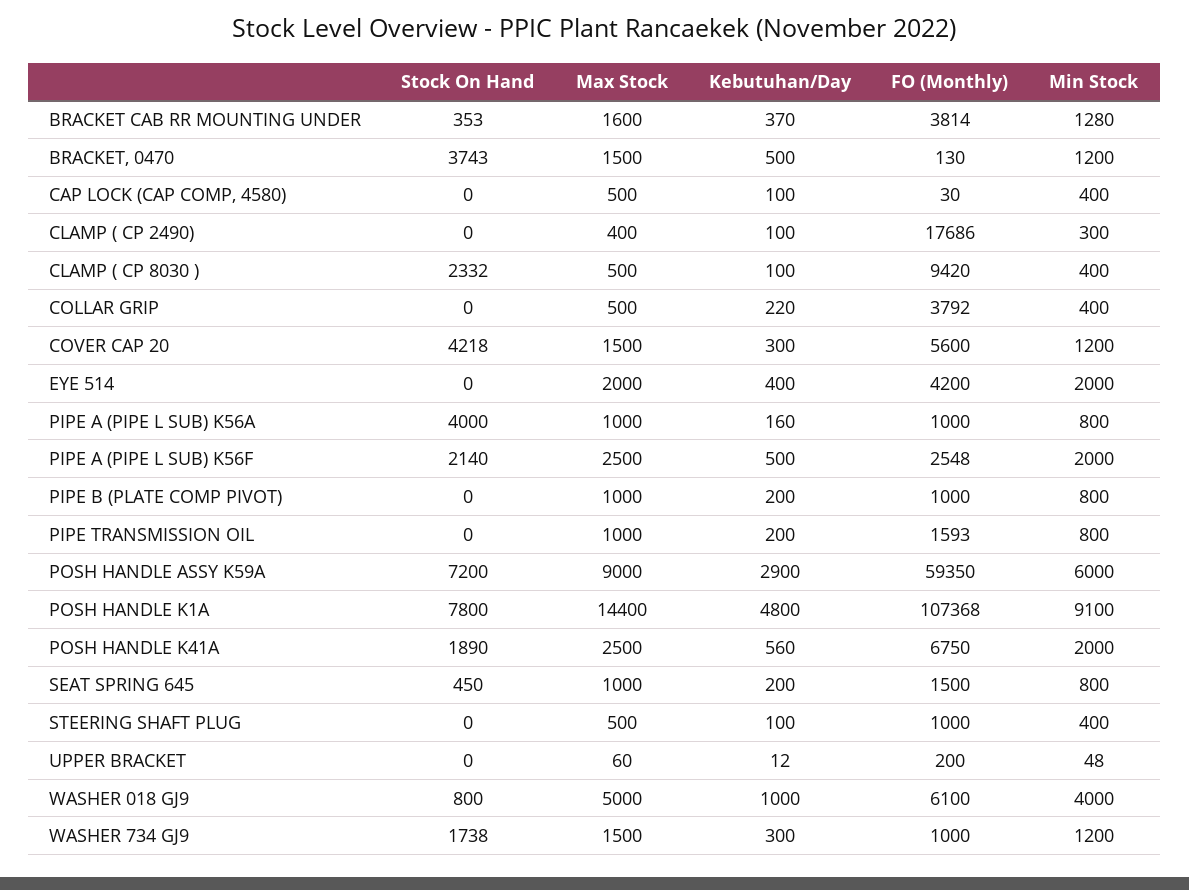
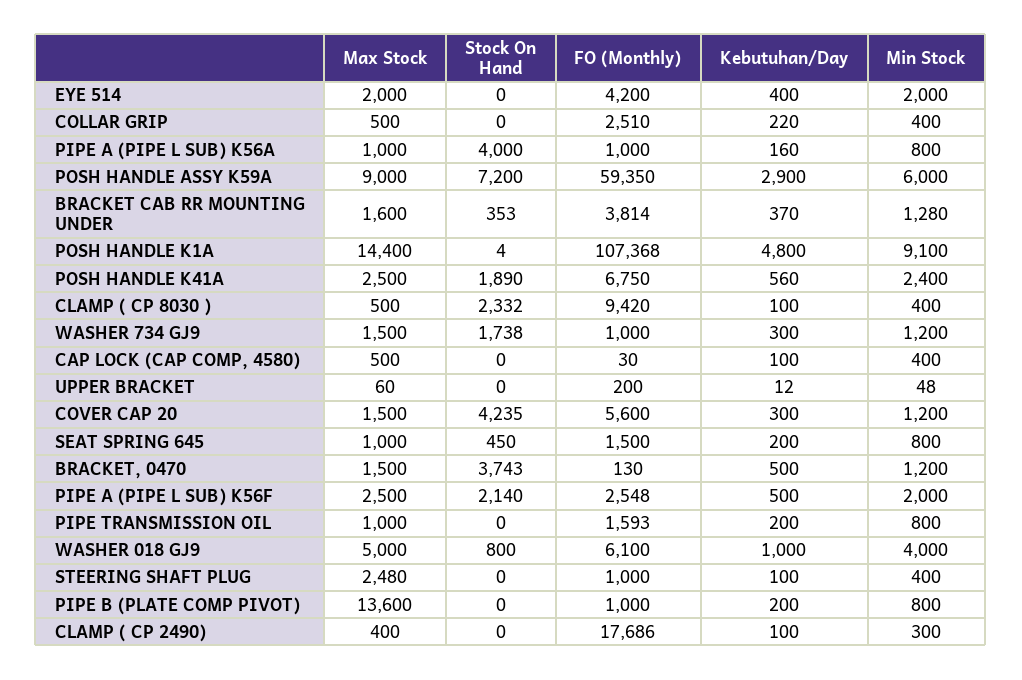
  {
    "Stock On Hand": {
      "BRACKET CAB RR MOUNTING UNDER": 353,
      "BRACKET, 0470": 3743,
      "CAP LOCK (CAP COMP, 4580)": 0,
      "CLAMP ( CP 2490)": 0,
      "CLAMP ( CP 8030 )": 2332,
      "COLLAR GRIP": 0,
-     "COVER CAP 20": 4218,
+     "COVER CAP 20": 4235,
      "EYE 514": 0,
      "PIPE A (PIPE L SUB) K56A": 4000,
      "PIPE A (PIPE L SUB) K56F": 2140,
      "PIPE B (PLATE COMP PIVOT)": 0,
      "PIPE TRANSMISSION OIL": 0,
      "POSH HANDLE ASSY K59A": 7200,
-     "POSH HANDLE K1A": 7800,
+     "POSH HANDLE K1A": 4,
      "POSH HANDLE K41A": 1890,
      "SEAT SPRING 645": 450,
      "STEERING SHAFT PLUG": 0,
      "UPPER BRACKET": 0,
      "WASHER 018 GJ9": 800,
      "WASHER 734 GJ9": 1738
    },
    "Max Stock": {
      "BRACKET CAB RR MOUNTING UNDER": 1600,
      "BRACKET, 0470": 1500,
      "CAP LOCK (CAP COMP, 4580)": 500,
      "CLAMP ( CP 2490)": 400,
      "CLAMP ( CP 8030 )": 500,
      "COLLAR GRIP": 500,
      "COVER CAP 20": 1500,
      "EYE 514": 2000,
      "PIPE A (PIPE L SUB) K56A": 1000,
      "PIPE A (PIPE L SUB) K56F": 2500,
-     "PIPE B (PLATE COMP PIVOT)": 1000,
+     "PIPE B (PLATE COMP PIVOT)": 13600,
      "PIPE TRANSMISSION OIL": 1000,
      "POSH HANDLE ASSY K59A": 9000,
      "POSH HANDLE K1A": 14400,
      "POSH HANDLE K41A": 2500,
      "SEAT SPRING 645": 1000,
-     "STEERING SHAFT PLUG": 500,
+     "STEERING SHAFT PLUG": 2480,
      "UPPER BRACKET": 60,
      "WASHER 018 GJ9": 5000,
      "WASHER 734 GJ9": 1500
    },
    "Kebutuhan/Day": {
      "BRACKET CAB RR MOUNTING UNDER": 370,
      "BRACKET, 0470": 500,
      "CAP LOCK (CAP COMP, 4580)": 100,
      "CLAMP ( CP 2490)": 100,
      "CLAMP ( CP 8030 )": 100,
      "COLLAR GRIP": 220,
      "COVER CAP 20": 300,
      "EYE 514": 400,
      "PIPE A (PIPE L SUB) K56A": 160,
      "PIPE A (PIPE L SUB) K56F": 500,
      "PIPE B (PLATE COMP PIVOT)": 200,
      "PIPE TRANSMISSION OIL": 200,
      "POSH HANDLE ASSY K59A": 2900,
      "POSH HANDLE K1A": 4800,
      "POSH HANDLE K41A": 560,
      "SEAT SPRING 645": 200,
      "STEERING SHAFT PLUG": 100,
      "UPPER BRACKET": 12,
      "WASHER 018 GJ9": 1000,
      "WASHER 734 GJ9": 300
    },
    "FO (Monthly)": {
      "BRACKET CAB RR MOUNTING UNDER": 3814,
      "BRACKET, 0470": 130,
      "CAP LOCK (CAP COMP, 4580)": 30,
      "CLAMP ( CP 2490)": 17686,
      "CLAMP ( CP 8030 )": 9420,
-     "COLLAR GRIP": 3792,
+     "COLLAR GRIP": 2510,
      "COVER CAP 20": 5600,
      "EYE 514": 4200,
      "PIPE A (PIPE L SUB) K56A": 1000,
      "PIPE A (PIPE L SUB) K56F": 2548,
      "PIPE B (PLATE COMP PIVOT)": 1000,
      "PIPE TRANSMISSION OIL": 1593,
      "POSH HANDLE ASSY K59A": 59350,
      "POSH HANDLE K1A": 107368,
      "POSH HANDLE K41A": 6750,
      "SEAT SPRING 645": 1500,
      "STEERING SHAFT PLUG": 1000,
      "UPPER BRACKET": 200,
      "WASHER 018 GJ9": 6100,
      "WASHER 734 GJ9": 1000
    },
    "Min Stock": {
      "BRACKET CAB RR MOUNTING UNDER": 1280,
      "BRACKET, 0470": 1200,
      "CAP LOCK (CAP COMP, 4580)": 400,
      "CLAMP ( CP 2490)": 300,
      "CLAMP ( CP 8030 )": 400,
      "COLLAR GRIP": 400,
      "COVER CAP 20": 1200,
      "EYE 514": 2000,
      "PIPE A (PIPE L SUB) K56A": 800,
      "PIPE A (PIPE L SUB) K56F": 2000,
      "PIPE B (PLATE COMP PIVOT)": 800,
      "PIPE TRANSMISSION OIL": 800,
      "POSH HANDLE ASSY K59A": 6000,
      "POSH HANDLE K1A": 9100,
-     "POSH HANDLE K41A": 2000,
+     "POSH HANDLE K41A": 2400,
      "SEAT SPRING 645": 800,
      "STEERING SHAFT PLUG": 400,
      "UPPER BRACKET": 48,
      "WASHER 018 GJ9": 4000,
      "WASHER 734 GJ9": 1200
    }
  }

